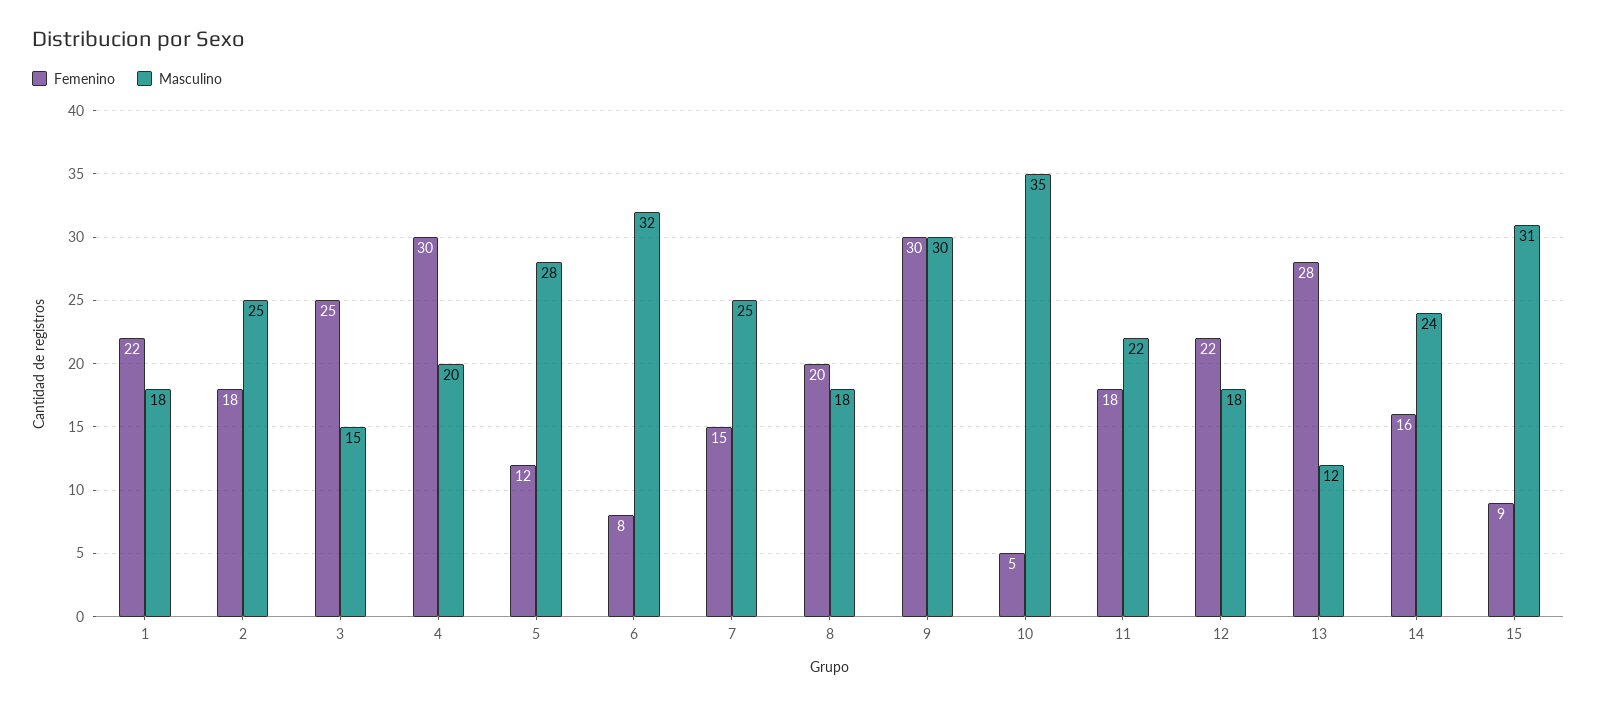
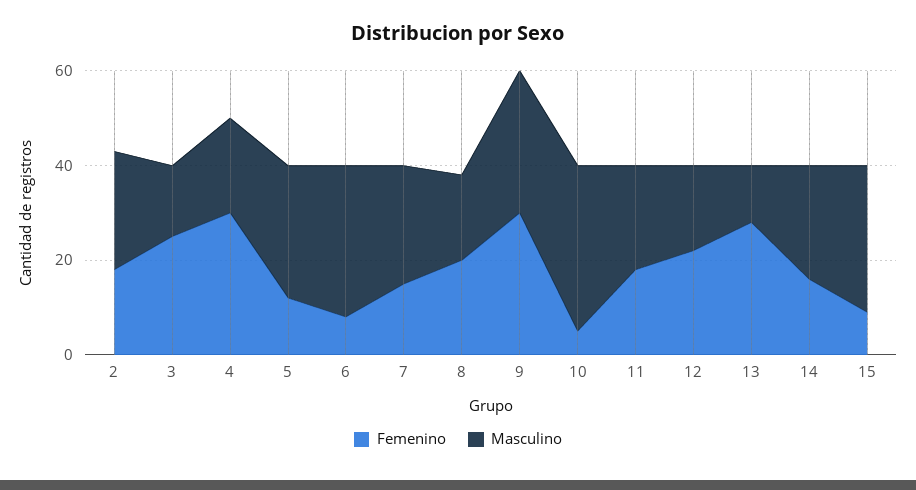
  {
    "Femenino": {
-     "1": 22,
      "2": 18,
      "3": 25,
      "4": 30,
      "5": 12,
      "6": 8,
      "7": 15,
      "8": 20,
      "9": 30,
      "10": 5,
      "11": 18,
      "12": 22,
      "13": 28,
      "14": 16,
      "15": 9
    },
    "Masculino": {
-     "1": 18,
      "2": 25,
      "3": 15,
      "4": 20,
      "5": 28,
      "6": 32,
      "7": 25,
      "8": 18,
      "9": 30,
      "10": 35,
      "11": 22,
      "12": 18,
      "13": 12,
      "14": 24,
      "15": 31
    }
  }

